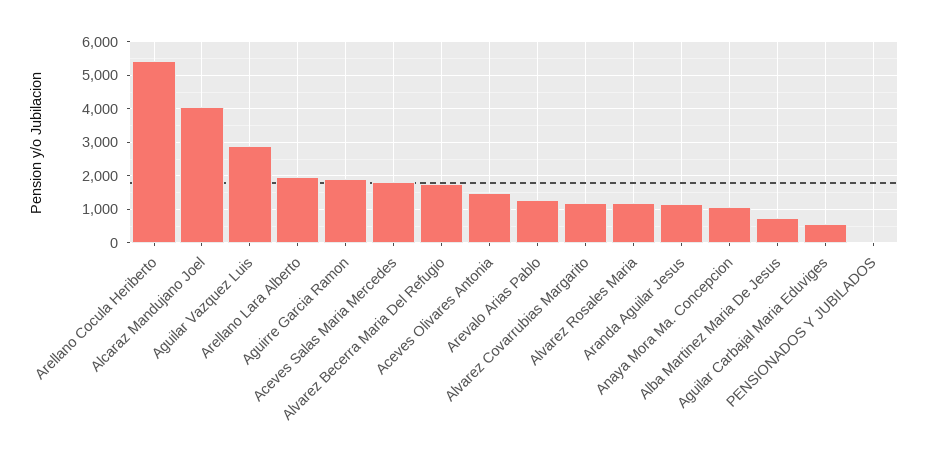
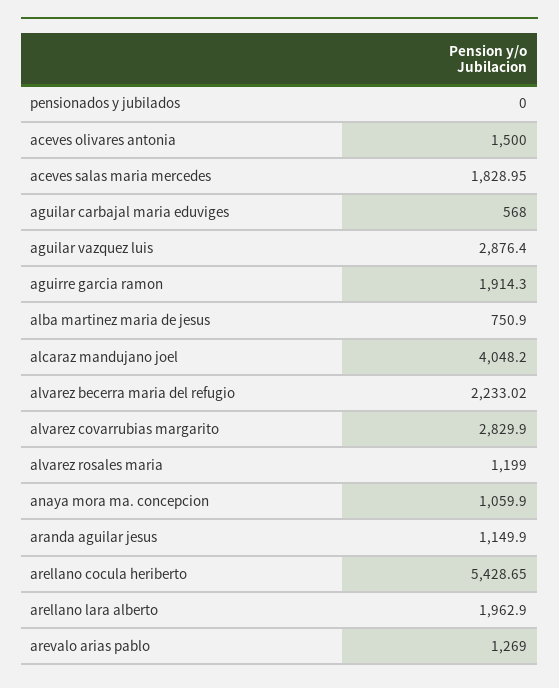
  {
    "Arellano Cocula Heriberto": 5428.65,
    "Alcaraz Mandujano Joel": 4048.2,
    "Aguilar Vazquez Luis": 2876.4,
    "Arellano Lara Alberto": 1962.9,
    "Aguirre Garcia Ramon": 1914.3,
    "Aceves Salas Maria Mercedes": 1828.95,
-   "Alvarez Becerra Maria Del Refugio": 1800,
+   "Alvarez Becerra Maria Del Refugio": 2233.02,
    "Aceves Olivares Antonia": 1500,
    "Arevalo Arias Pablo": 1269,
-   "Alvarez Covarrubias Margarito": 1200,
+   "Alvarez Covarrubias Margarito": 2829.9,
    "Alvarez Rosales Maria": 1199,
    "Aranda Aguilar Jesus": 1149.9,
    "Anaya Mora Ma. Concepcion": 1059.9,
    "Alba Martinez Maria De Jesus": 750.9,
    "Aguilar Carbajal Maria Eduviges": 568,
    "PENSIONADOS Y JUBILADOS": 0
  }

